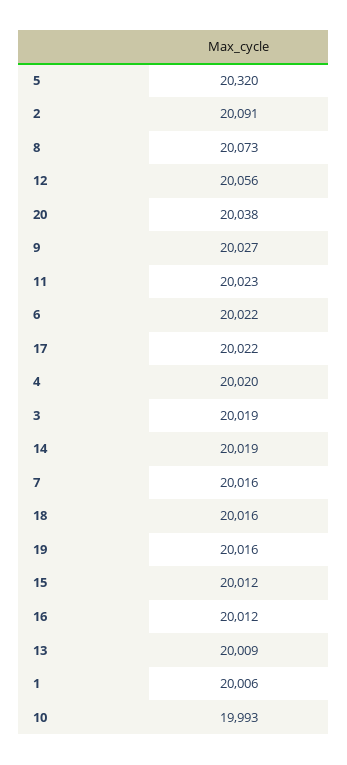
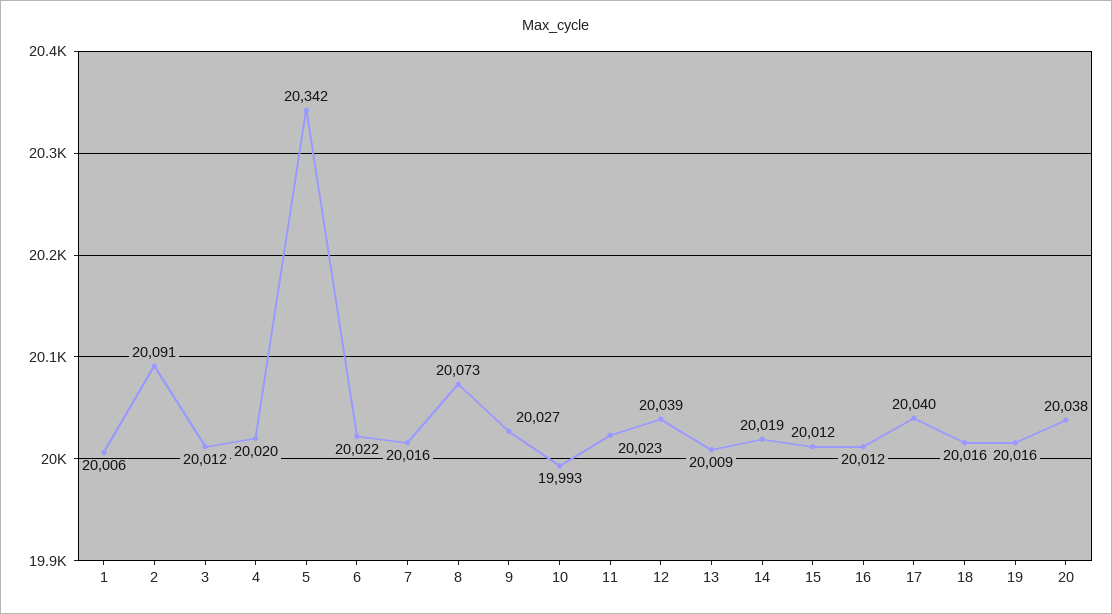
  {
-   "5": 20320,
+   "5": 20342,
    "2": 20091,
    "8": 20073,
-   "12": 20056,
+   "12": 20039,
    "20": 20038,
    "9": 20027,
    "11": 20023,
    "6": 20022,
-   "17": 20022,
+   "17": 20040,
    "4": 20020,
-   "3": 20019,
+   "3": 20012,
    "14": 20019,
    "7": 20016,
    "18": 20016,
    "19": 20016,
    "15": 20012,
    "16": 20012,
    "13": 20009,
    "1": 20006,
    "10": 19993
  }

